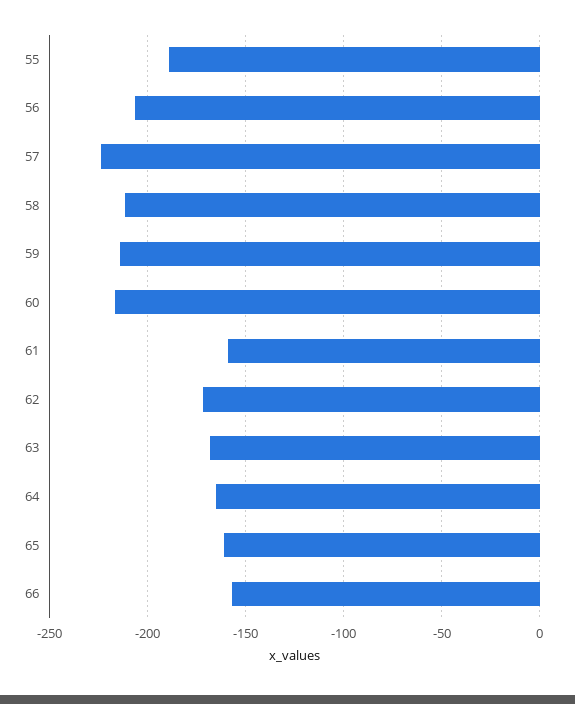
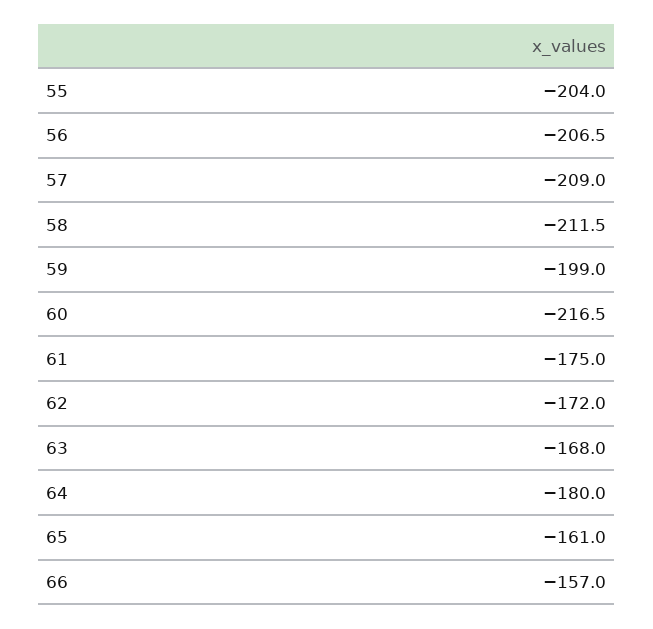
  {
-   "55": -190,
+   "55": -204,
    "56": -206.5,
-   "57": -225,
+   "57": -209,
    "58": -211.5,
-   "59": -215,
+   "59": -199,
    "60": -216.5,
-   "61": -160,
+   "61": -175,
    "62": -172,
    "63": -168,
-   "64": -165,
+   "64": -180,
    "65": -161,
    "66": -157
  }

